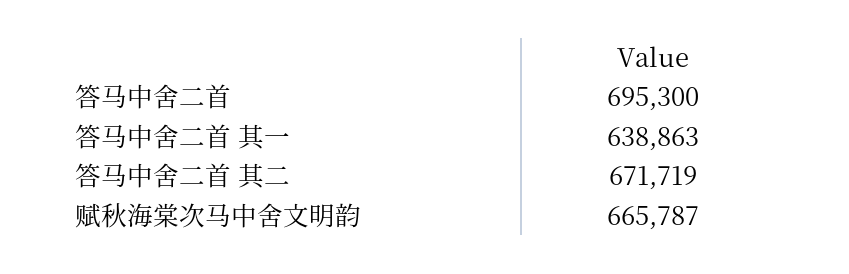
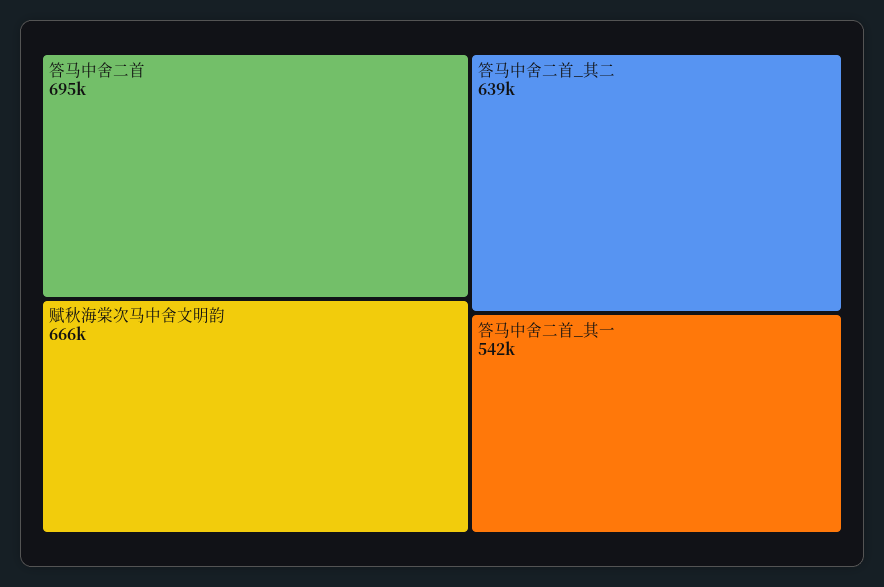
  {
    "答马中舍二首": 695300,
-   "答马中舍二首 其一": 638863,
+   "答马中舍二首 其一": 542000,
-   "答马中舍二首 其二": 671719,
+   "答马中舍二首 其二": 639000,
    "赋秋海棠次马中舍文明韵": 665787
  }

